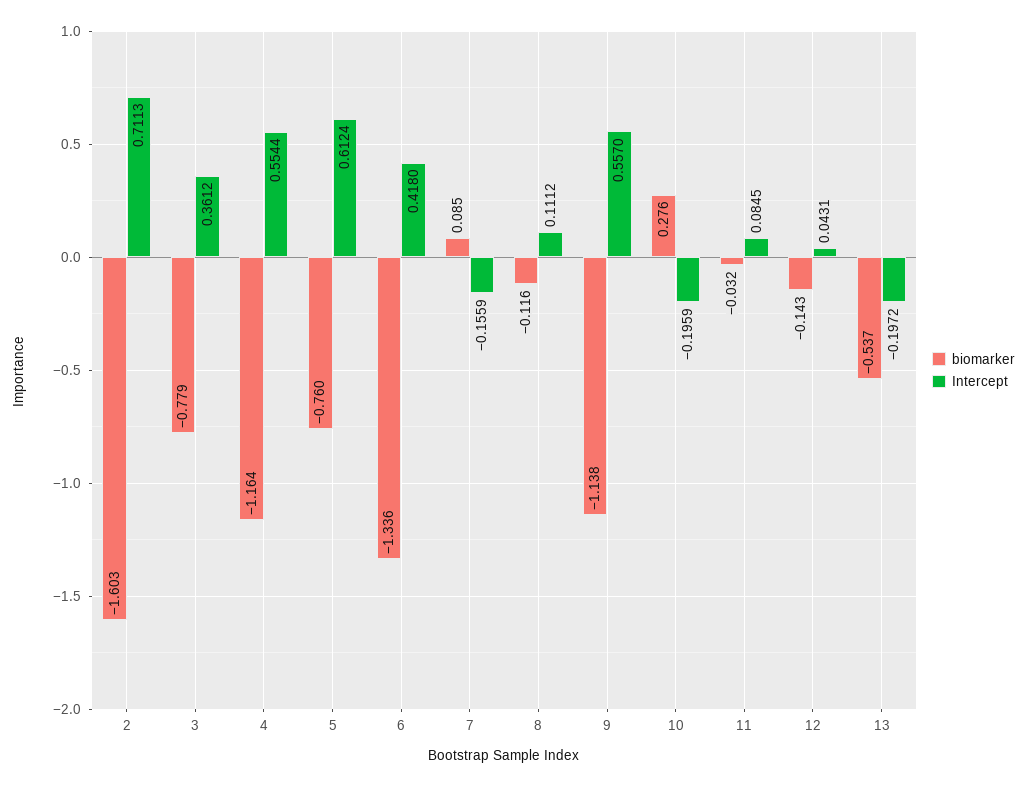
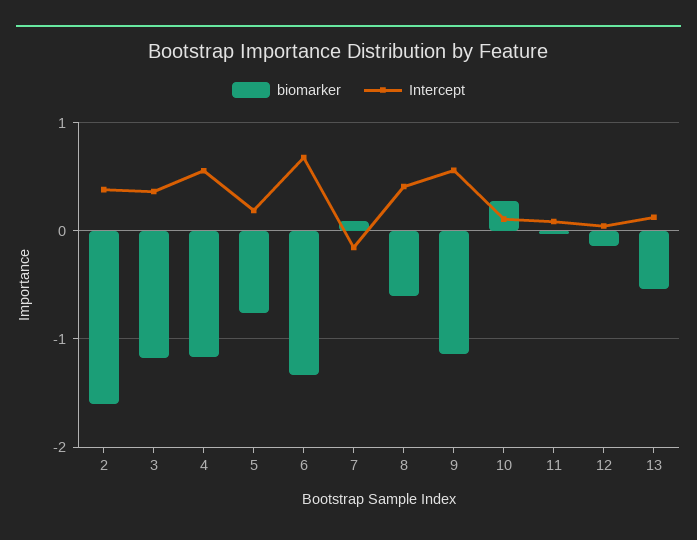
  {
    "biomarker": {
      "2": -1.603,
-     "3": -0.779,
+     "3": -1.2,
      "4": -1.164,
      "5": -0.76,
      "6": -1.336,
      "7": 0.085,
-     "8": -0.116,
+     "8": -0.6,
      "9": -1.138,
      "10": 0.276,
      "11": -0.032,
      "12": -0.143,
      "13": -0.537
    },
    "Intercept": {
-     "2": 0.7113,
+     "2": 0.4,
      "3": 0.3612,
      "4": 0.5544,
-     "5": 0.6124,
+     "5": 0.2,
-     "6": 0.418,
+     "6": 0.7,
      "7": -0.1559,
-     "8": 0.1112,
+     "8": 0.4,
      "9": 0.557,
-     "10": -0.1959,
+     "10": 0.1,
      "11": 0.0845,
      "12": 0.0431,
-     "13": -0.1972
+     "13": 0.1
    }
  }

